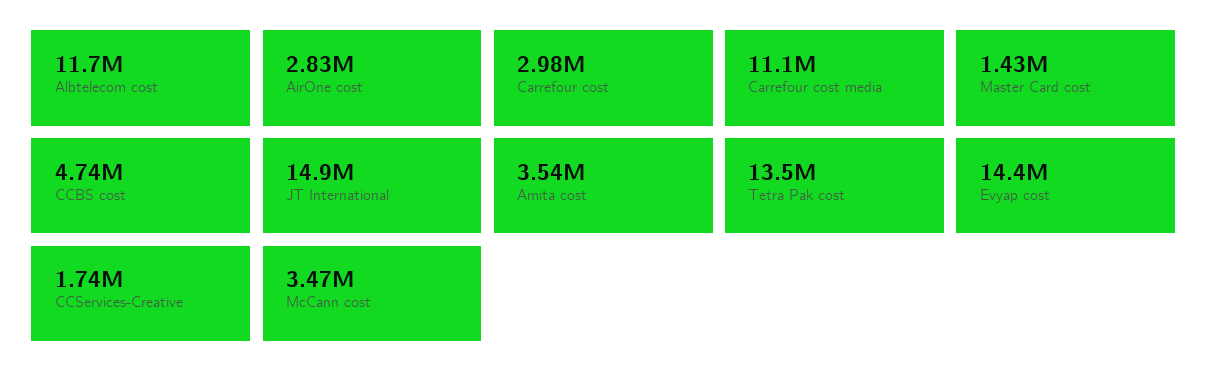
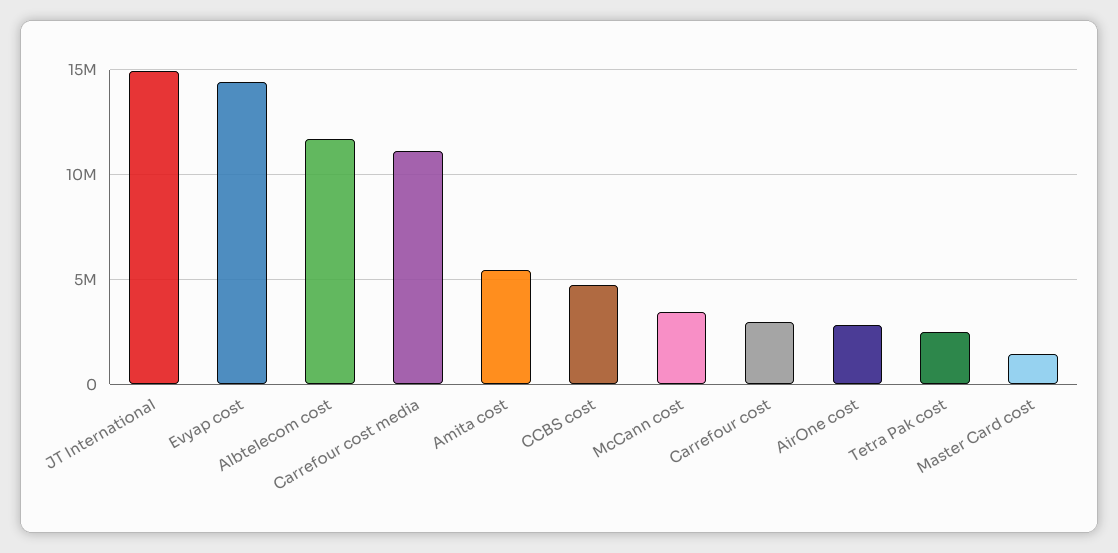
  {
    "Albtelecom cost": 11700000,
    "AirOne cost": 2830000,
    "Carrefour cost": 2980000,
    "Carrefour cost media": 11100000,
    "Master Card cost": 1430000,
    "CCBS cost": 4740000,
    "JT International": 14900000,
-   "Amita cost": 3540000,
+   "Amita cost": 5500000,
-   "Tetra Pak cost": 13500000,
+   "Tetra Pak cost": 2500000,
    "Evyap cost": 14400000,
-   "CCServices-Creative": 1740000,
    "McCann cost": 3470000
  }

